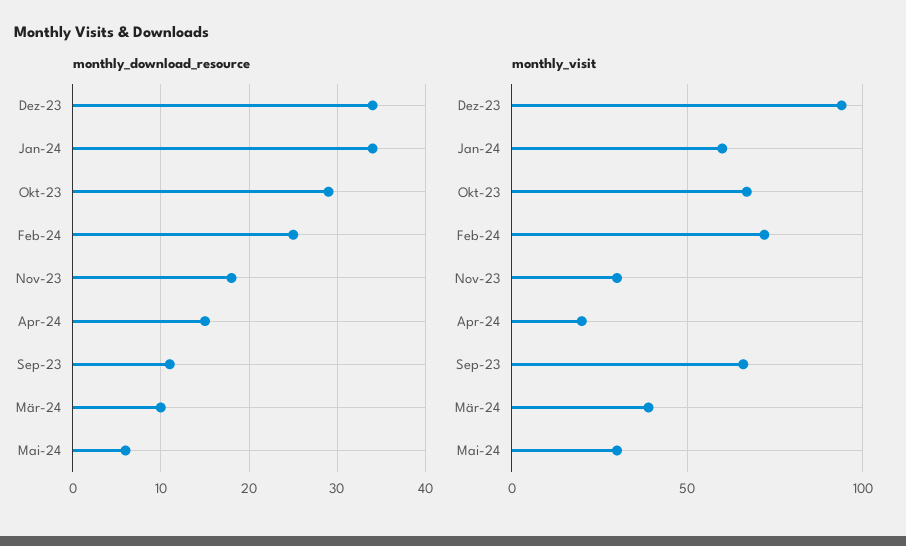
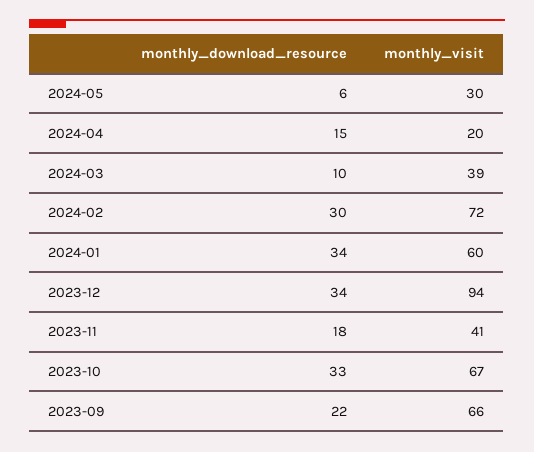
  {
    "monthly_download_resource": {
      "Dez-23": 34,
      "Jan-24": 34,
-     "Okt-23": 29,
+     "Okt-23": 33,
-     "Feb-24": 25,
+     "Feb-24": 30,
      "Nov-23": 18,
      "Apr-24": 15,
-     "Sep-23": 11,
+     "Sep-23": 22,
      "Mär-24": 10,
      "Mai-24": 6
    },
    "monthly_visit": {
      "Dez-23": 94,
      "Jan-24": 60,
      "Okt-23": 67,
      "Feb-24": 72,
-     "Nov-23": 30,
+     "Nov-23": 41,
      "Apr-24": 20,
      "Sep-23": 66,
      "Mär-24": 39,
      "Mai-24": 30
    }
  }

